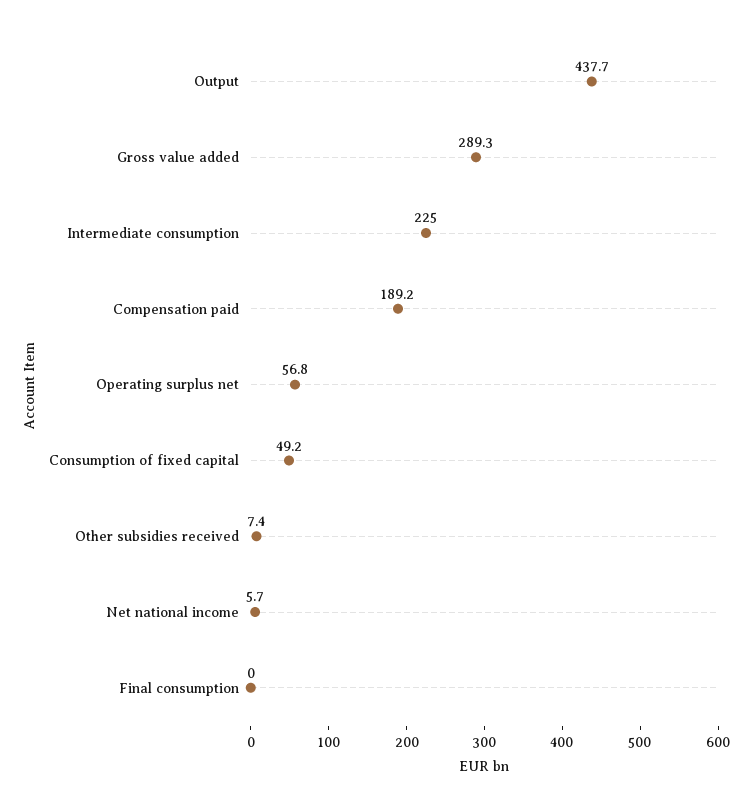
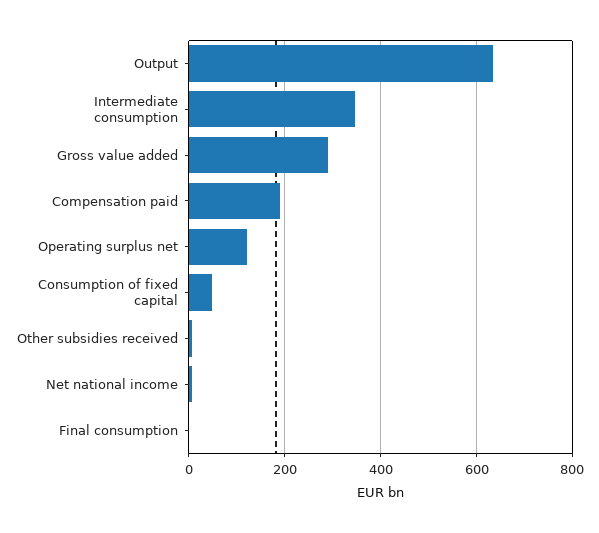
  {
-   "Output": 437.7,
+   "Output": 640,
    "Gross value added": 289.3,
-   "Intermediate consumption": 225,
+   "Intermediate consumption": 340,
    "Compensation paid": 189.2,
-   "Operating surplus net": 56.8,
+   "Operating surplus net": 120,
    "Consumption of fixed capital": 49.2,
    "Other subsidies received": 7.4,
    "Net national income": 5.7,
    "Final consumption": 0
  }

